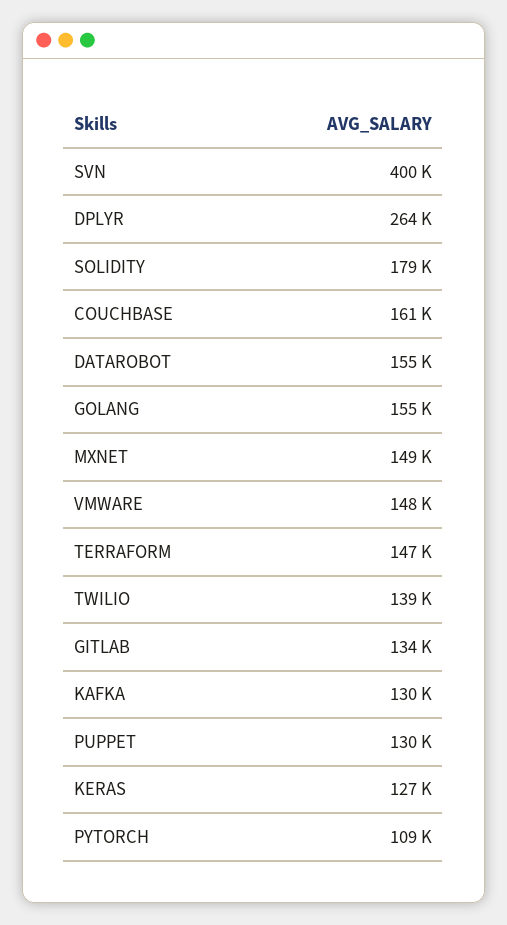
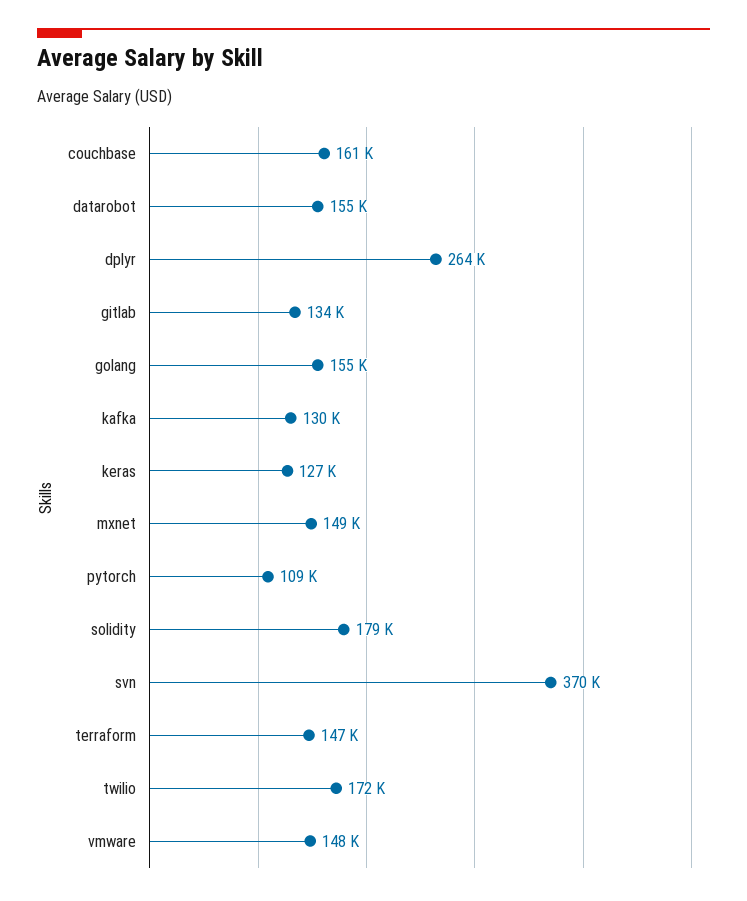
  {
-   "SVN": 400000,
+   "SVN": 370000,
    "DPLYR": 264000,
    "SOLIDITY": 179000,
    "COUCHBASE": 161000,
    "DATAROBOT": 155000,
    "GOLANG": 155000,
    "MXNET": 149000,
    "VMWARE": 148000,
    "TERRAFORM": 147000,
-   "TWILIO": 139000,
+   "TWILIO": 172000,
    "GITLAB": 134000,
    "KAFKA": 130000,
-   "PUPPET": 130000,
    "KERAS": 127000,
    "PYTORCH": 109000
  }

